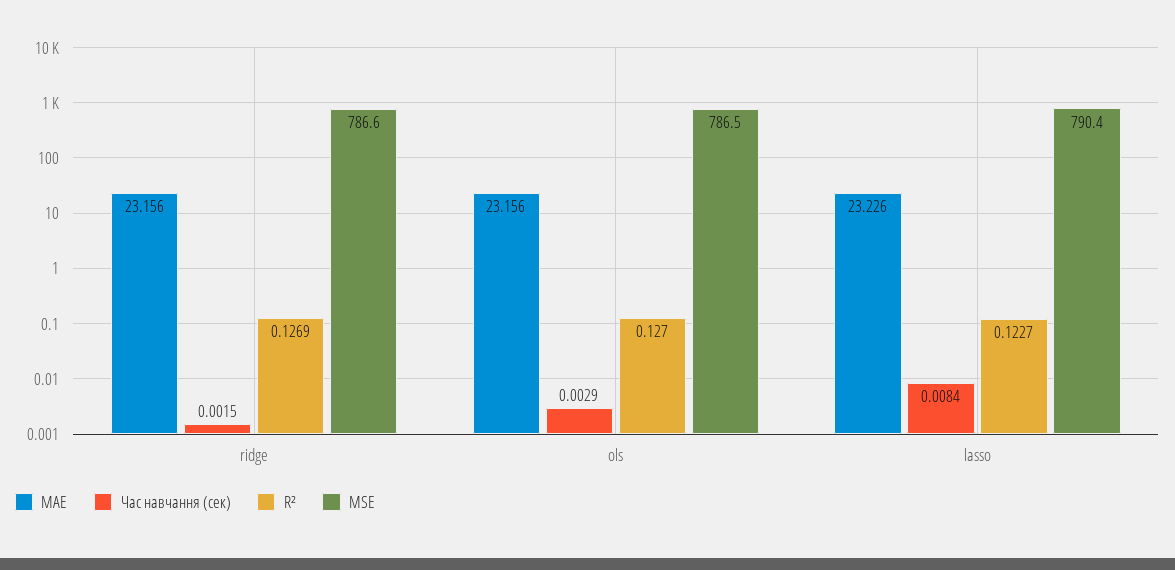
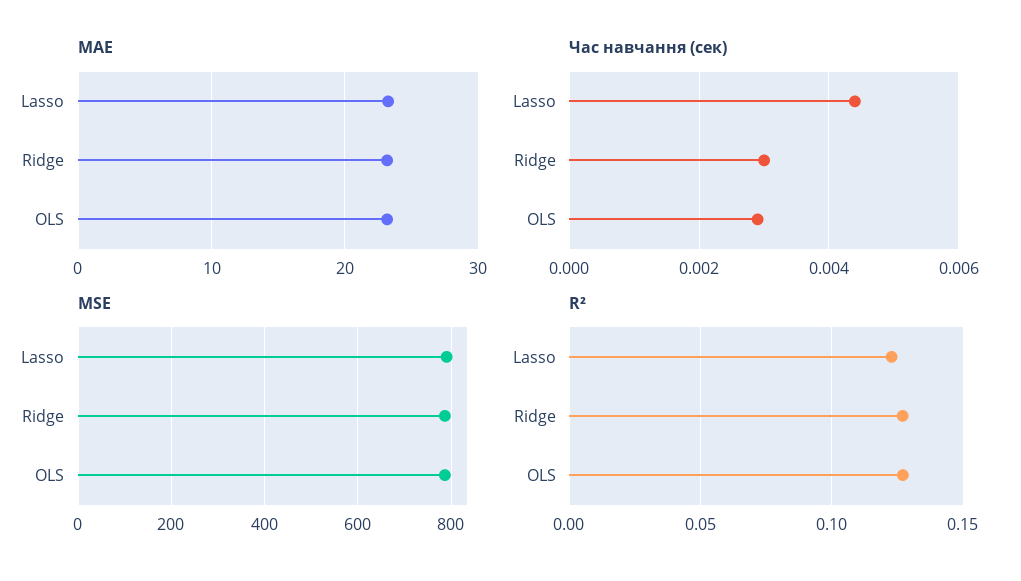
  {
    "MAE": {
      "ridge": 23.156,
      "ols": 23.156,
      "lasso": 23.226
    },
    "Час навчання (сек)": {
-     "ridge": 0.0015,
+     "ridge": 0.003,
      "ols": 0.0029,
-     "lasso": 0.0084
+     "lasso": 0.0045
    },
    "R²": {
      "ridge": 0.1269,
      "ols": 0.127,
      "lasso": 0.1227
    },
    "MSE": {
      "ridge": 786.6,
      "ols": 786.5,
      "lasso": 790.4
    }
  }

